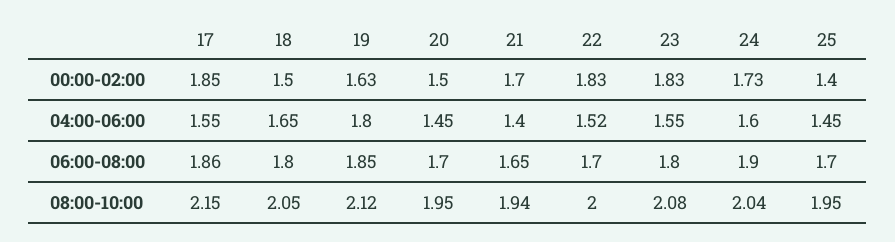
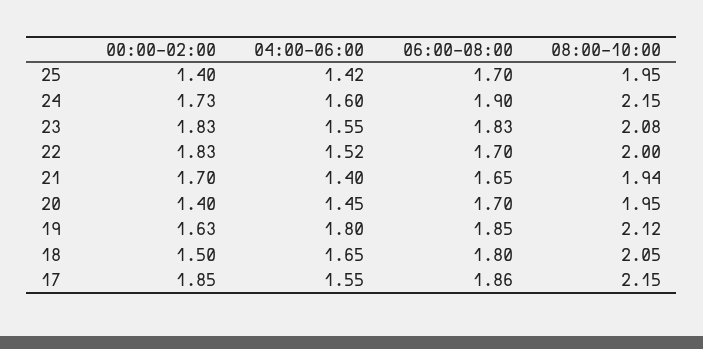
  {
    "17": {
      "00:00-02:00": 1.85,
      "04:00-06:00": 1.55,
      "06:00-08:00": 1.86,
      "08:00-10:00": 2.15
    },
    "18": {
      "00:00-02:00": 1.5,
      "04:00-06:00": 1.65,
      "06:00-08:00": 1.8,
      "08:00-10:00": 2.05
    },
    "19": {
      "00:00-02:00": 1.63,
      "04:00-06:00": 1.8,
      "06:00-08:00": 1.85,
      "08:00-10:00": 2.12
    },
    "20": {
-     "00:00-02:00": 1.5,
+     "00:00-02:00": 1.4,
      "04:00-06:00": 1.45,
      "06:00-08:00": 1.7,
      "08:00-10:00": 1.95
    },
    "21": {
      "00:00-02:00": 1.7,
      "04:00-06:00": 1.4,
      "06:00-08:00": 1.65,
      "08:00-10:00": 1.94
    },
    "22": {
      "00:00-02:00": 1.83,
      "04:00-06:00": 1.52,
      "06:00-08:00": 1.7,
      "08:00-10:00": 2
    },
    "23": {
      "00:00-02:00": 1.83,
      "04:00-06:00": 1.55,
-     "06:00-08:00": 1.8,
+     "06:00-08:00": 1.83,
      "08:00-10:00": 2.08
    },
    "24": {
      "00:00-02:00": 1.73,
      "04:00-06:00": 1.6,
      "06:00-08:00": 1.9,
-     "08:00-10:00": 2.04
+     "08:00-10:00": 2.15
    },
    "25": {
      "00:00-02:00": 1.4,
-     "04:00-06:00": 1.45,
+     "04:00-06:00": 1.42,
      "06:00-08:00": 1.7,
      "08:00-10:00": 1.95
    }
  }

